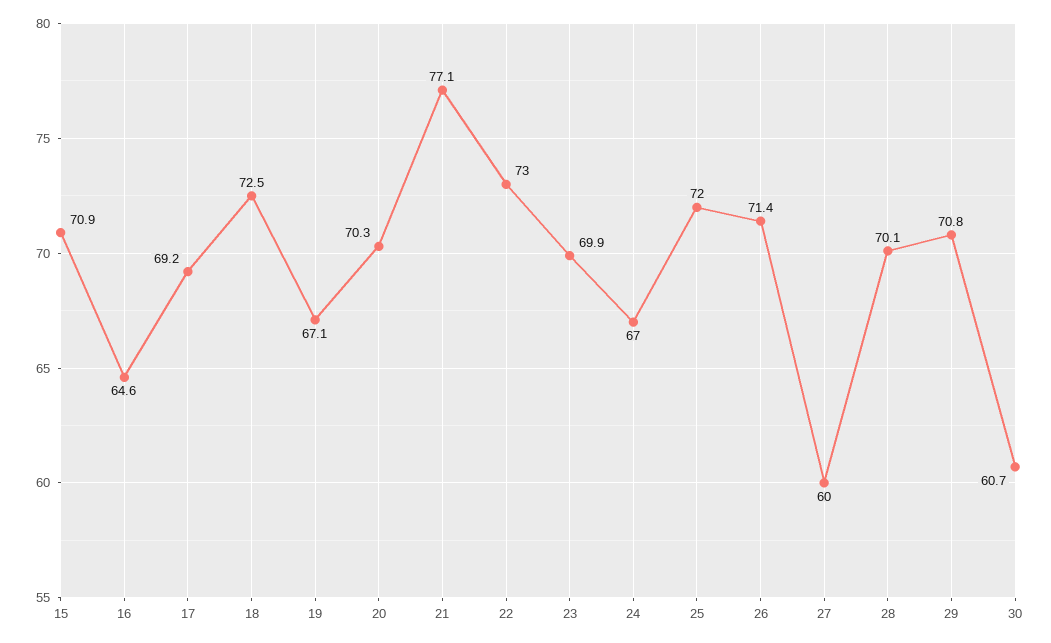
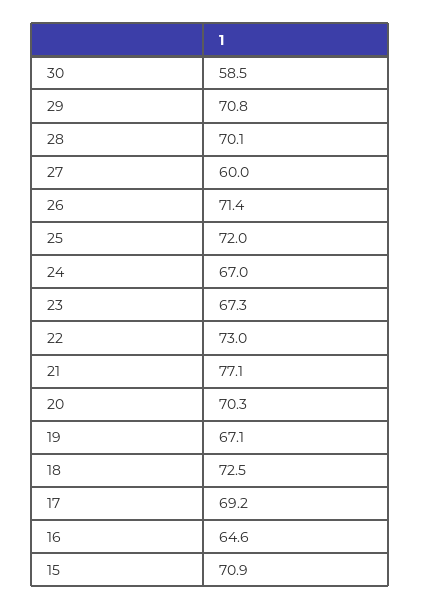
  {
    "15": 70.9,
    "16": 64.6,
    "17": 69.2,
    "18": 72.5,
    "19": 67.1,
    "20": 70.3,
    "21": 77.1,
    "22": 73,
-   "23": 69.9,
+   "23": 67.3,
    "24": 67,
    "25": 72,
    "26": 71.4,
    "27": 60,
    "28": 70.1,
    "29": 70.8,
-   "30": 60.7
+   "30": 58.5
  }

